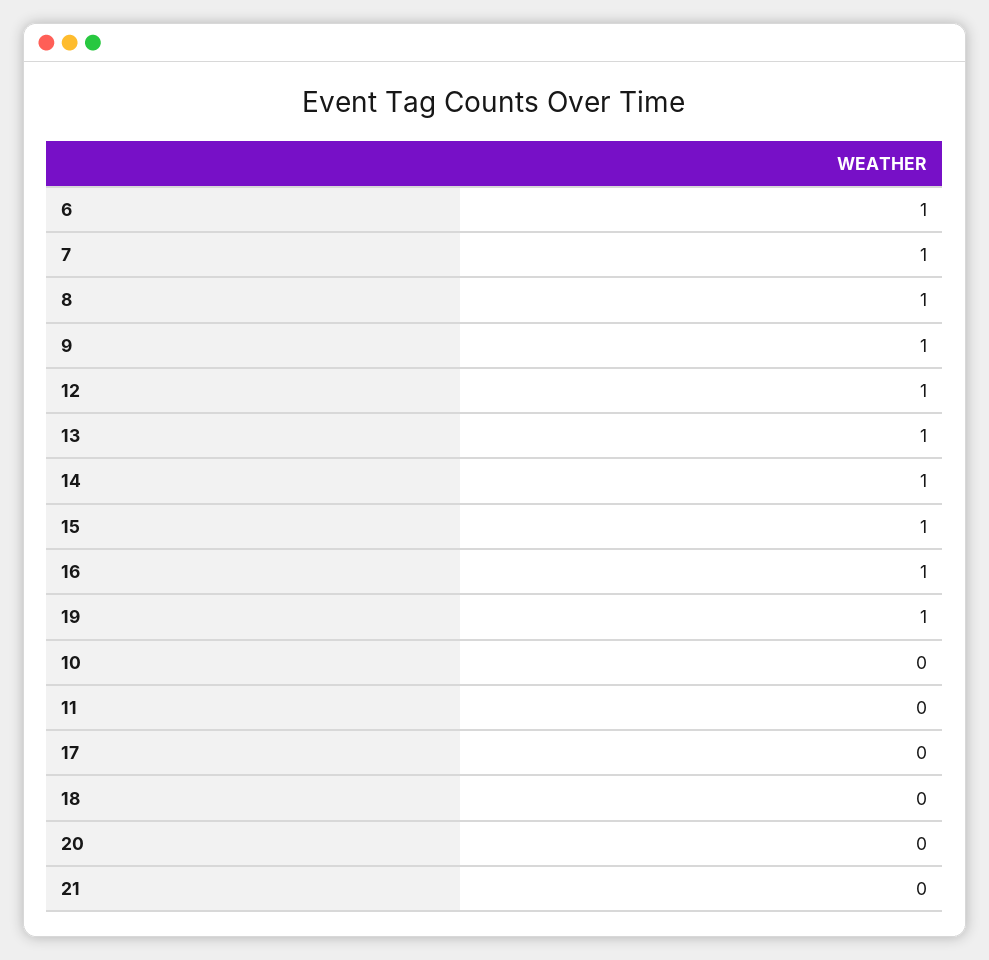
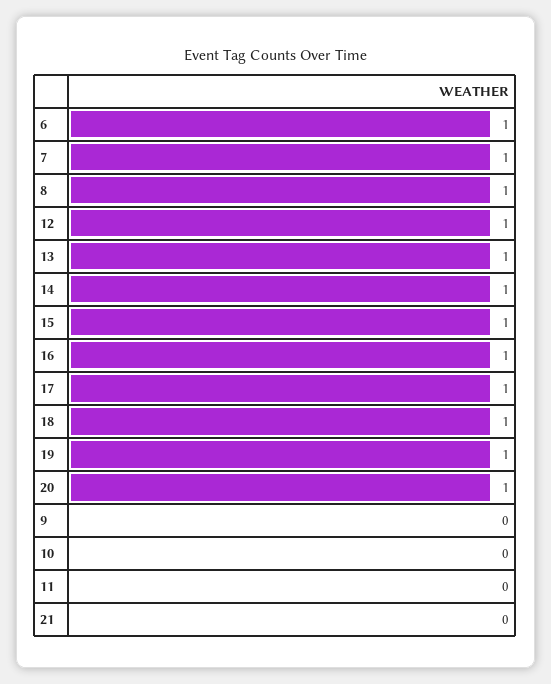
  {
    "6": 1,
    "7": 1,
    "8": 1,
-   "9": 1,
+   "9": 0,
    "12": 1,
    "13": 1,
    "14": 1,
    "15": 1,
    "16": 1,
    "19": 1,
    "10": 0,
    "11": 0,
-   "17": 0,
+   "17": 1,
-   "18": 0,
+   "18": 1,
-   "20": 0,
+   "20": 1,
    "21": 0
  }

